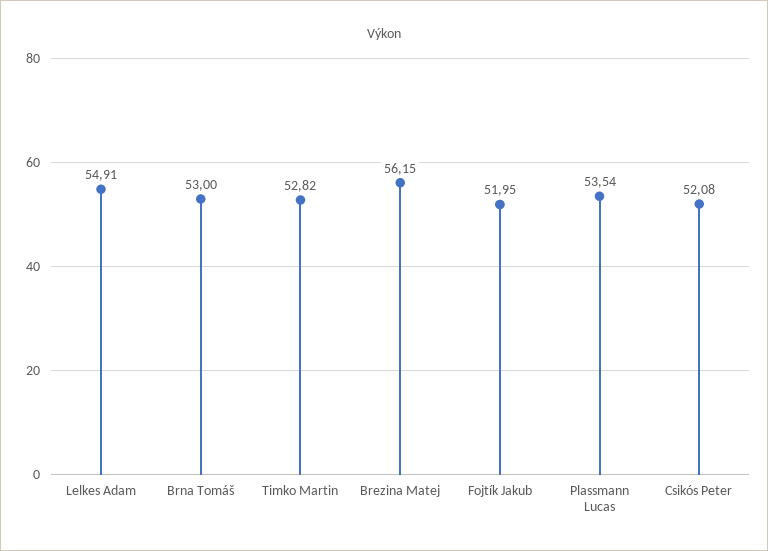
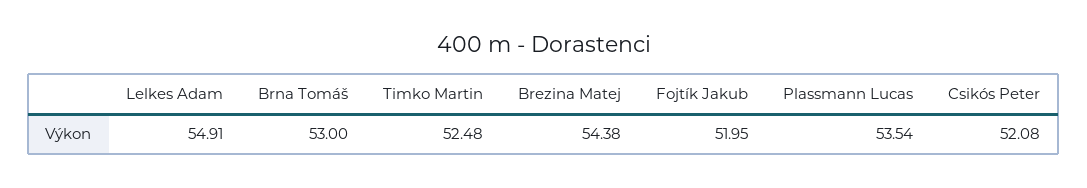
  {
    "Lelkes Adam": 54.91,
    "Brna Tomáš": 53,
-   "Timko Martin": 52.82,
+   "Timko Martin": 52.48,
-   "Brezina Matej": 56.15,
+   "Brezina Matej": 54.38,
    "Fojtík Jakub": 51.95,
    "Plassmann Lucas": 53.54,
    "Csikós Peter": 52.08
  }

